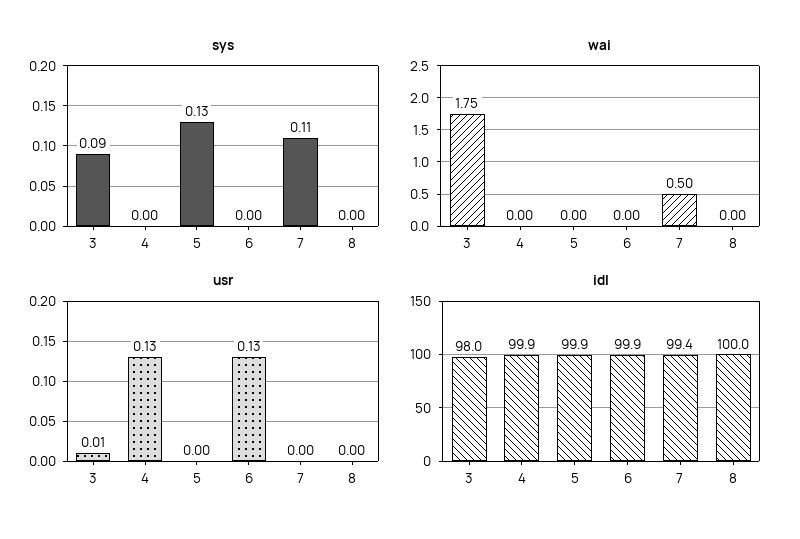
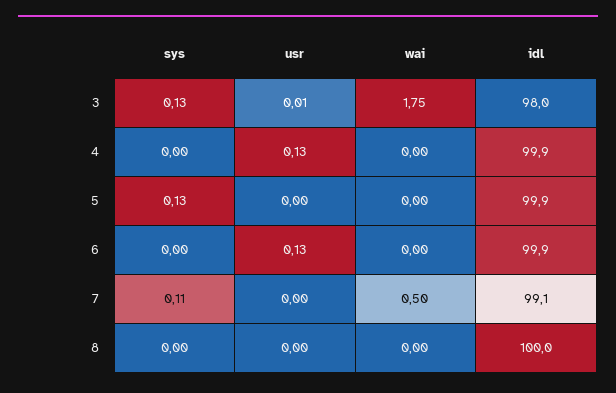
  {
    "sys": {
-     "3": 0.09,
+     "3": 0.13,
      "4": 0,
      "5": 0.13,
      "6": 0,
      "7": 0.11,
      "8": 0
    },
    "wai": {
      "3": 1.75,
      "4": 0,
      "5": 0,
      "6": 0,
      "7": 0.5,
      "8": 0
    },
    "usr": {
      "3": 0.01,
      "4": 0.13,
      "5": 0,
      "6": 0.13,
      "7": 0,
      "8": 0
    },
    "idl": {
      "3": 98,
      "4": 99.9,
      "5": 99.9,
      "6": 99.9,
-     "7": 99.4,
+     "7": 99.1,
      "8": 100
    }
  }

